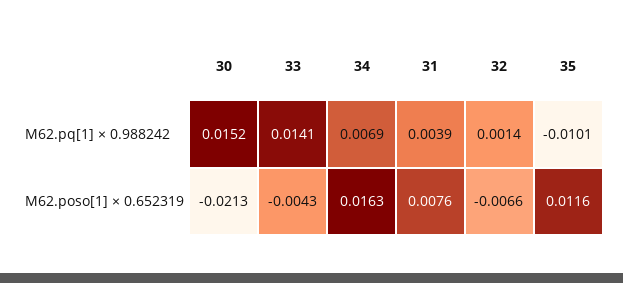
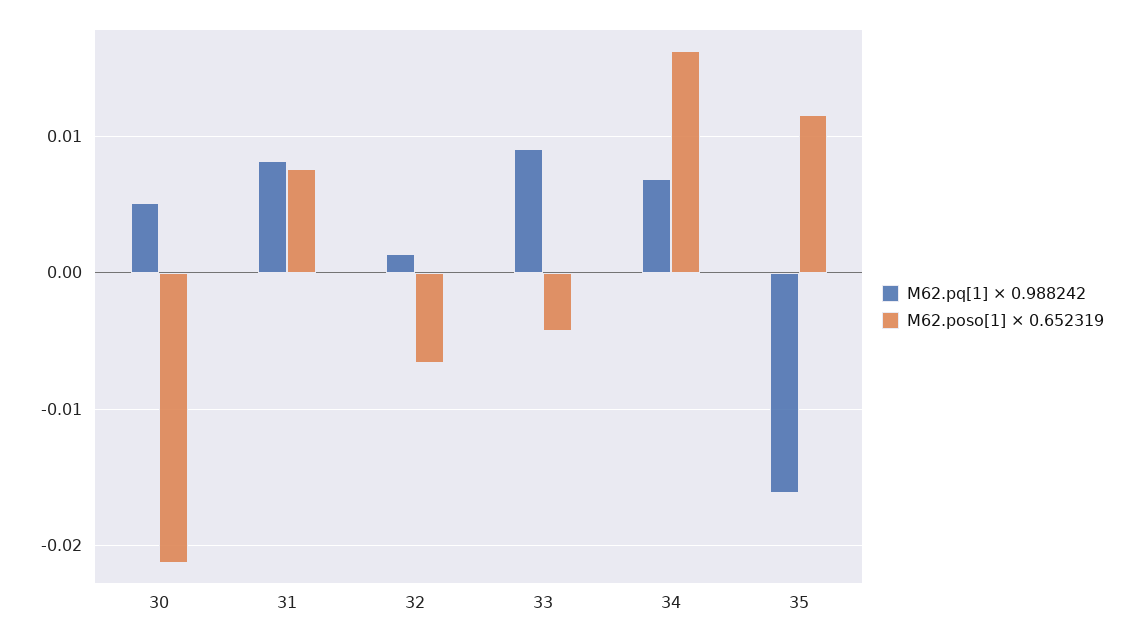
  {
    "M62.pq[1] × 0.988242": {
-     "30": 0.0152,
+     "30": 0.005,
-     "33": 0.0141,
+     "33": 0.009,
      "34": 0.0069,
-     "31": 0.0039,
+     "31": 0.008,
      "32": 0.0014,
-     "35": -0.0101
+     "35": -0.016
    },
    "M62.poso[1] × 0.652319": {
      "30": -0.0213,
      "33": -0.0043,
      "34": 0.0163,
      "31": 0.0076,
      "32": -0.0066,
      "35": 0.0116
    }
  }

